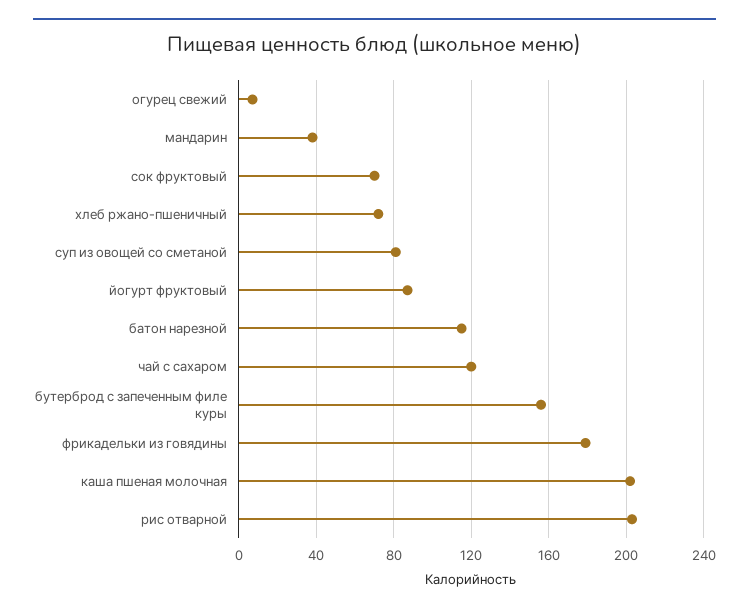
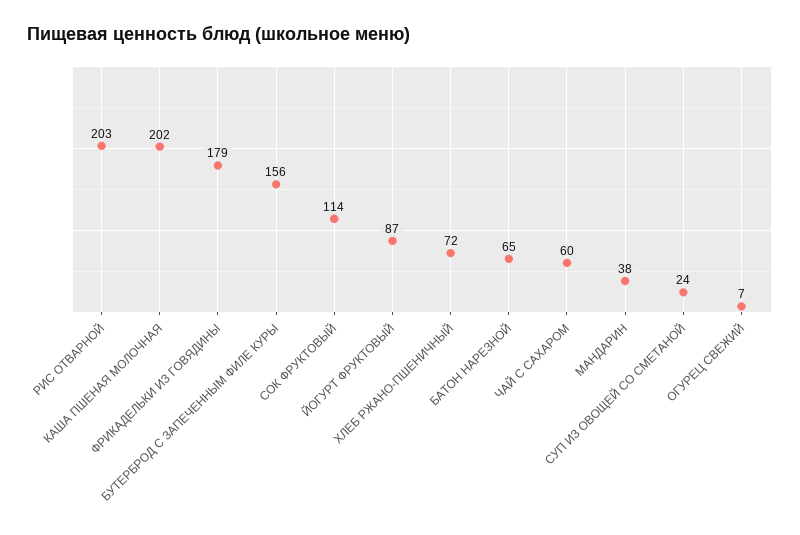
  {
    "огурец свежий": 7,
    "мандарин": 38,
-   "сок фруктовый": 70,
+   "сок фруктовый": 114,
    "хлеб ржано-пшеничный": 72,
-   "суп из овощей со сметаной": 80,
+   "суп из овощей со сметаной": 24,
    "йогурт фруктовый": 87,
-   "батон нарезной": 115,
+   "батон нарезной": 65,
-   "чай с сахаром": 120,
+   "чай с сахаром": 60,
    "бутерброд с запеченным филе куры": 156,
    "фрикадельки из говядины": 179,
    "каша пшеная молочная": 202,
    "рис отварной": 203
  }

